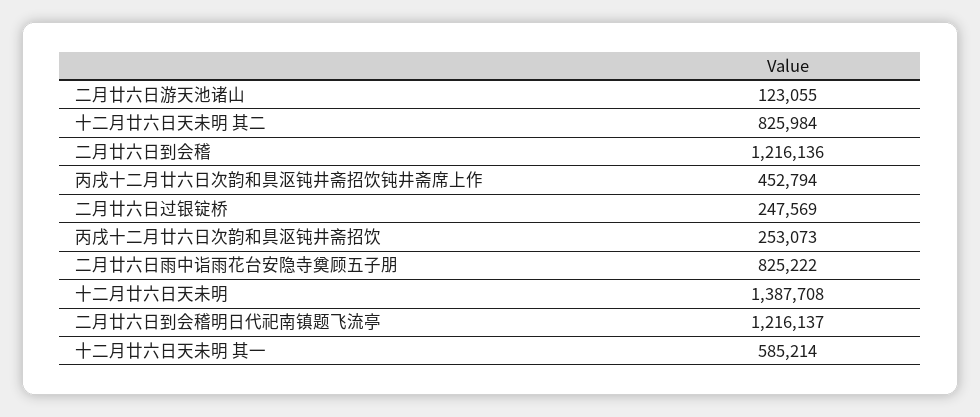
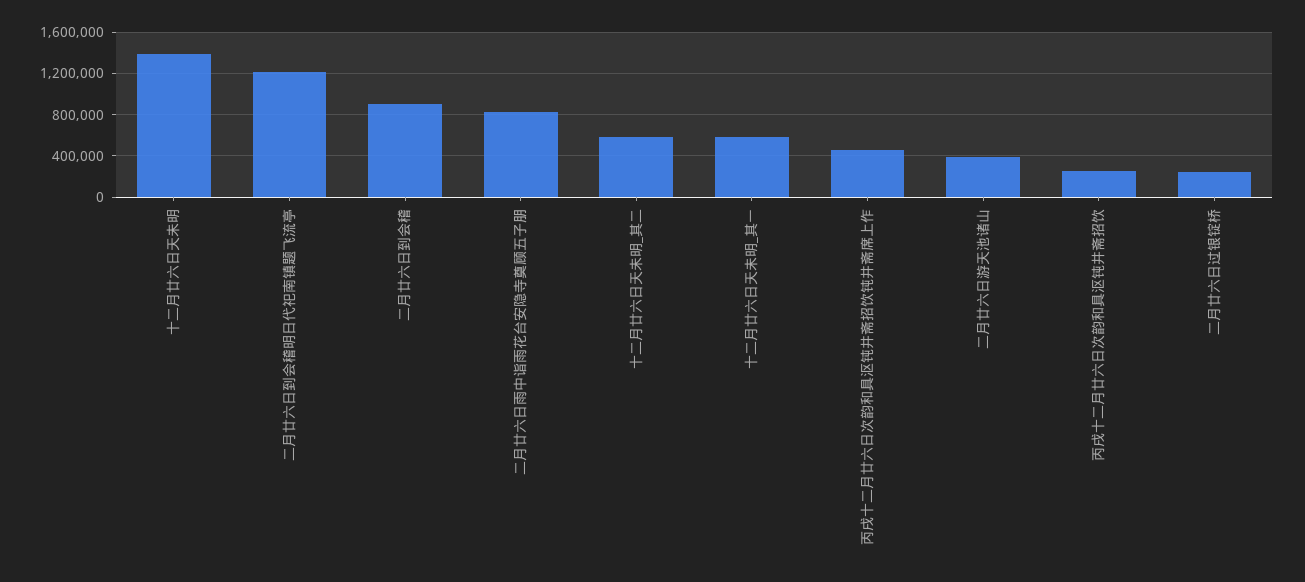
  {
-   "二月廿六日游天池诸山": 123055,
+   "二月廿六日游天池诸山": 400000,
-   "十二月廿六日天未明 其二": 825984,
+   "十二月廿六日天未明 其二": 600000,
-   "二月廿六日到会稽": 1216136,
+   "二月廿六日到会稽": 900000,
    "丙戌十二月廿六日次韵和具沤钝井斋招饮钝井斋席上作": 452794,
    "二月廿六日过银锭桥": 247569,
    "丙戌十二月廿六日次韵和具沤钝井斋招饮": 253073,
    "二月廿六日雨中诣雨花台安隐寺奠顾五子朋": 825222,
    "十二月廿六日天未明": 1387708,
    "二月廿六日到会稽明日代祀南镇题飞流亭": 1216137,
    "十二月廿六日天未明 其一": 585214
  }

